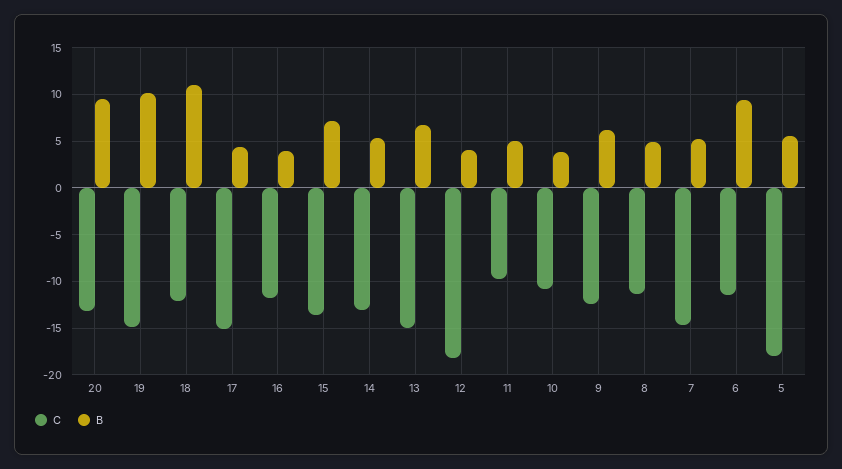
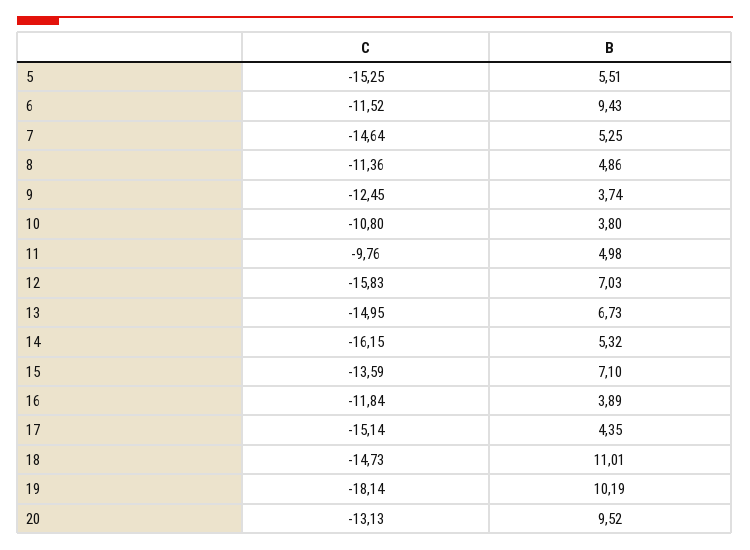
  {
    "C": {
      "20": -13.13,
-     "19": -15,
+     "19": -18.14,
-     "18": -12,
+     "18": -14.73,
      "17": -15.14,
      "16": -11.84,
      "15": -13.59,
-     "14": -13,
+     "14": -16.15,
      "13": -14.95,
-     "12": -18,
+     "12": -15.83,
      "11": -9.76,
      "10": -10.8,
      "9": -12.45,
      "8": -11.36,
      "7": -14.64,
      "6": -11.52,
-     "5": -18
+     "5": -15.25
    },
    "B": {
      "20": 9.52,
      "19": 10.19,
      "18": 11.01,
      "17": 4.35,
      "16": 3.89,
      "15": 7.1,
      "14": 5.32,
      "13": 6.73,
-     "12": 4,
+     "12": 7.03,
      "11": 4.98,
      "10": 3.8,
-     "9": 6,
+     "9": 3.74,
      "8": 4.86,
      "7": 5.25,
      "6": 9.43,
      "5": 5.51
    }
  }

